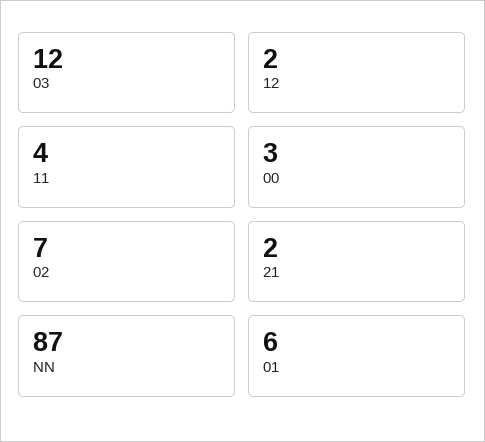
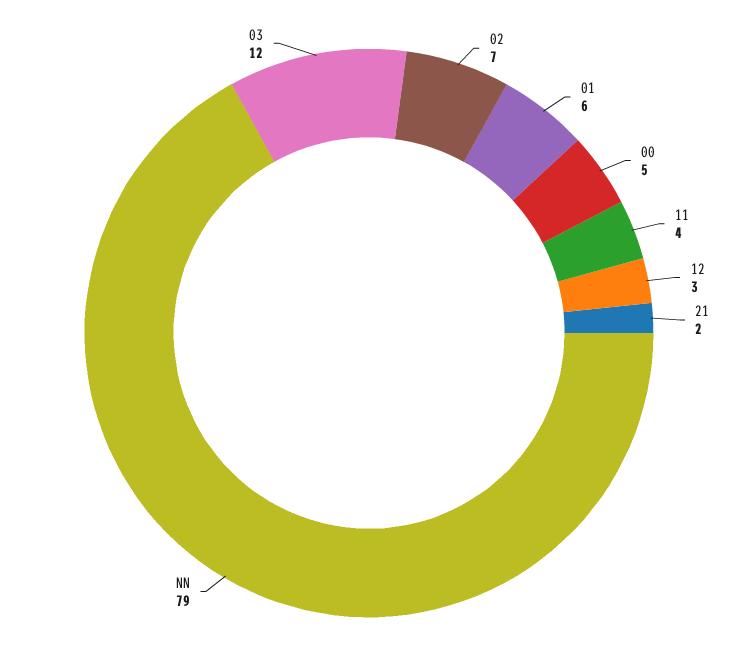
  {
    "03": 12,
-   "12": 2,
+   "12": 3,
    "11": 4,
-   "00": 3,
+   "00": 5,
    "02": 7,
    "21": 2,
-   "NN": 87,
+   "NN": 79,
    "01": 6
  }

